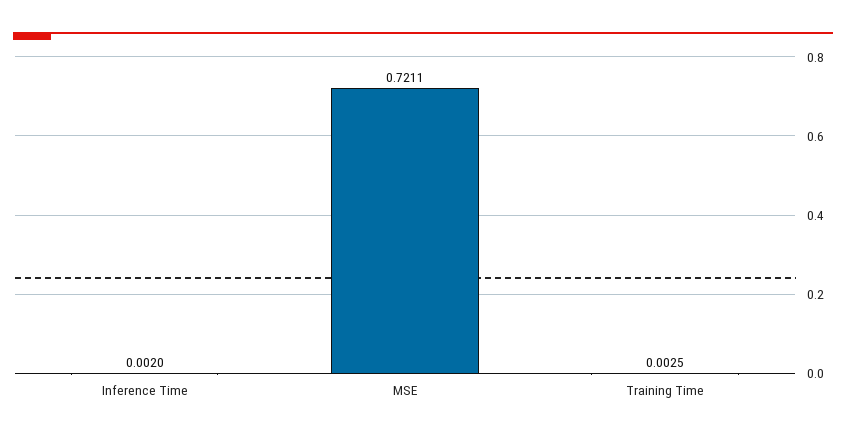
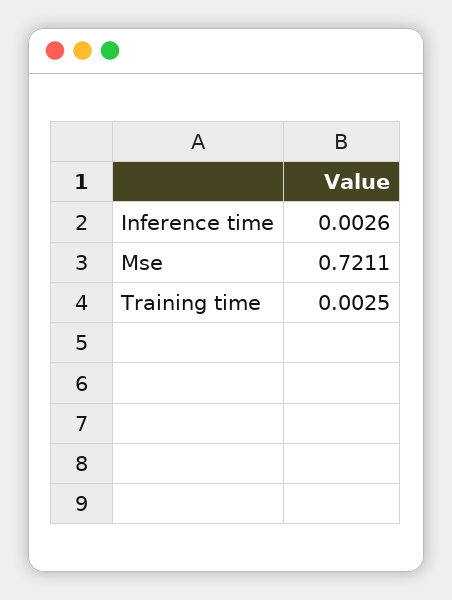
  {
-   "Inference Time": 0.002,
+   "Inference Time": 0.0026,
    "MSE": 0.7211,
    "Training Time": 0.0025
  }

